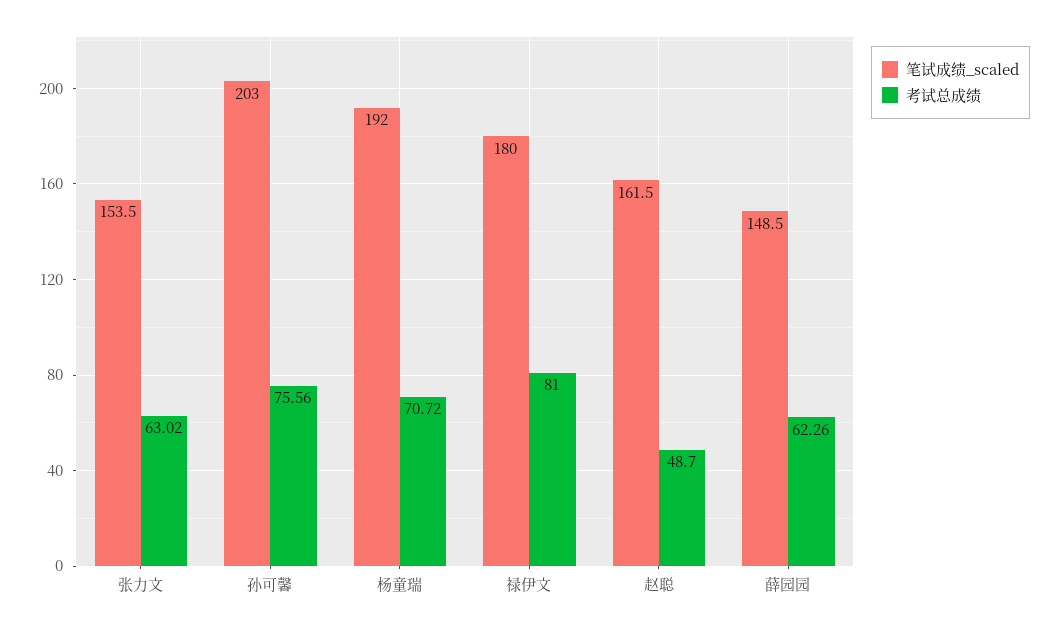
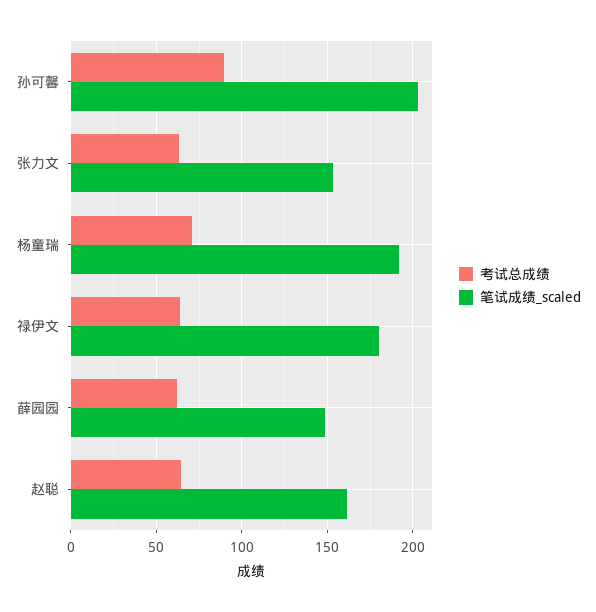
  {
    "笔试成绩_scaled": {
      "张力文": 153.5,
      "孙可馨": 203,
      "杨童瑞": 192,
      "禄伊文": 180,
      "赵聪": 161.5,
      "薛园园": 148.5
    },
    "考试总成绩": {
      "张力文": 63.02,
-     "孙可馨": 75.56,
+     "孙可馨": 90,
      "杨童瑞": 70.72,
-     "禄伊文": 81,
+     "禄伊文": 65,
-     "赵聪": 48.7,
+     "赵聪": 65,
      "薛园园": 62.26
    }
  }

